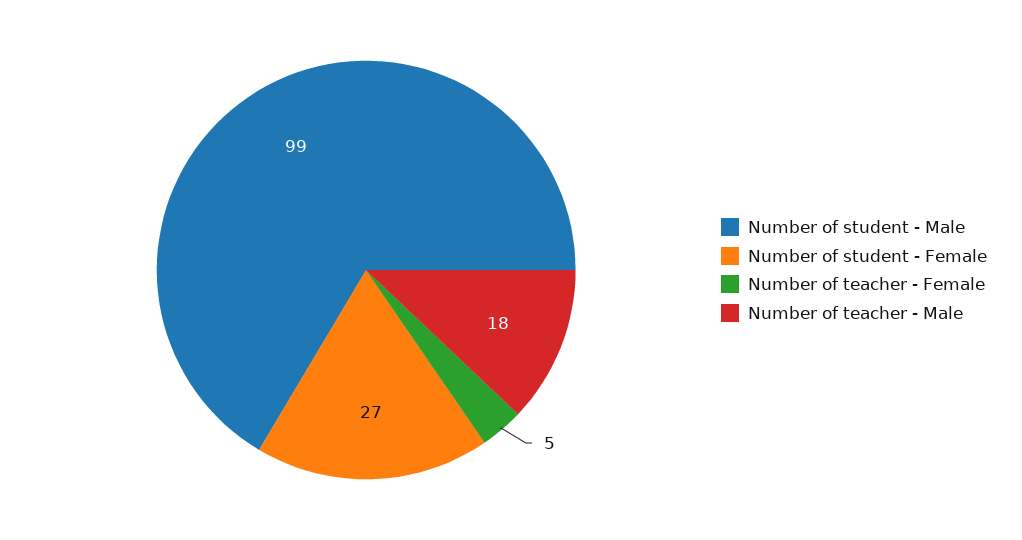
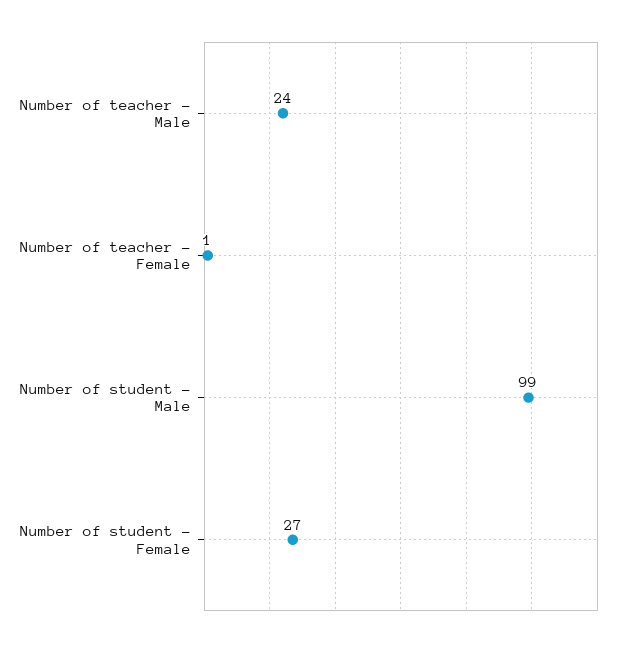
  {
    "Number of student - Male": 99,
    "Number of student - Female": 27,
-   "Number of teacher - Female": 5,
+   "Number of teacher - Female": 1,
-   "Number of teacher - Male": 18
+   "Number of teacher - Male": 24
  }

